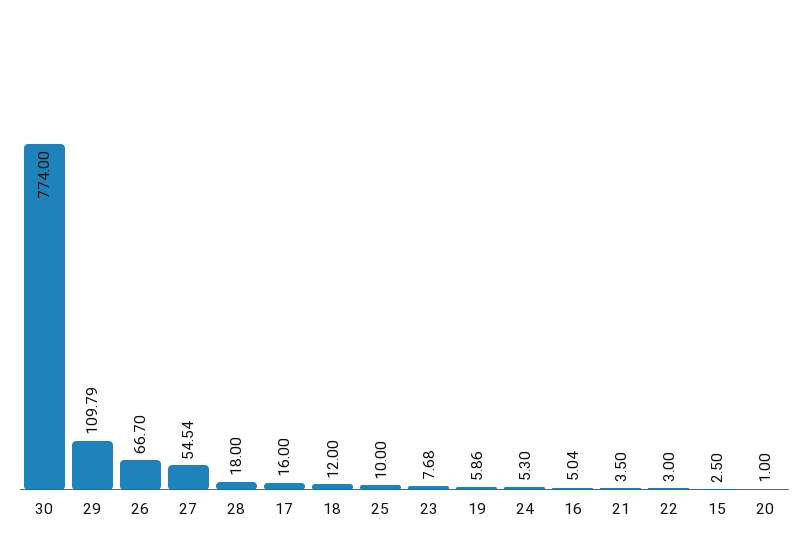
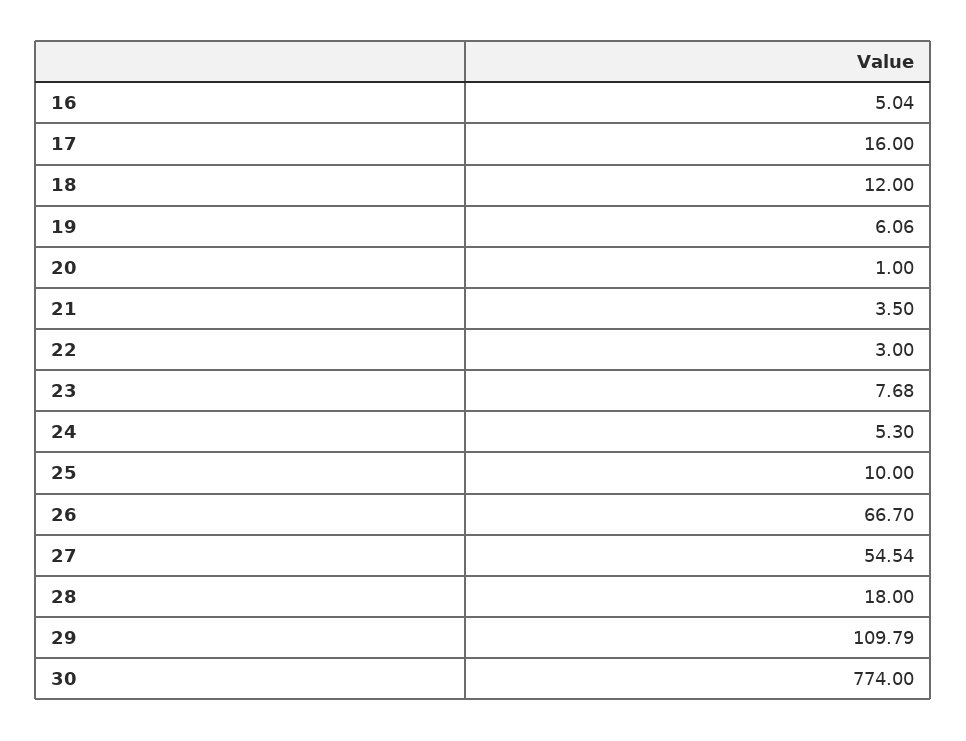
  {
    "30": 774,
    "29": 109.79,
    "26": 66.7,
    "27": 54.54,
    "28": 18,
    "17": 16,
    "18": 12,
    "25": 10,
    "23": 7.68,
-   "19": 5.86,
+   "19": 6.06,
    "24": 5.3,
    "16": 5.04,
    "21": 3.5,
    "22": 3,
-   "15": 2.5,
    "20": 1
  }

